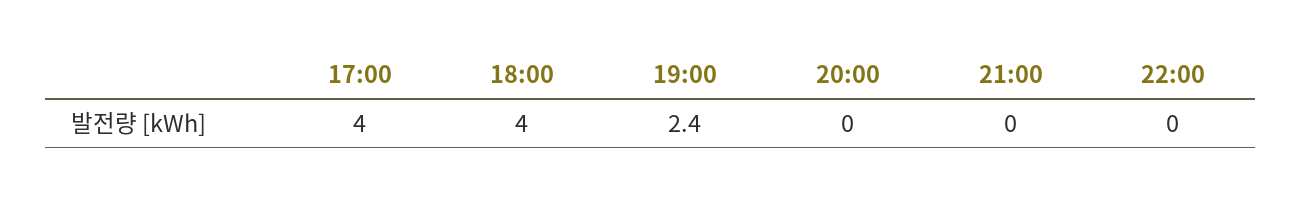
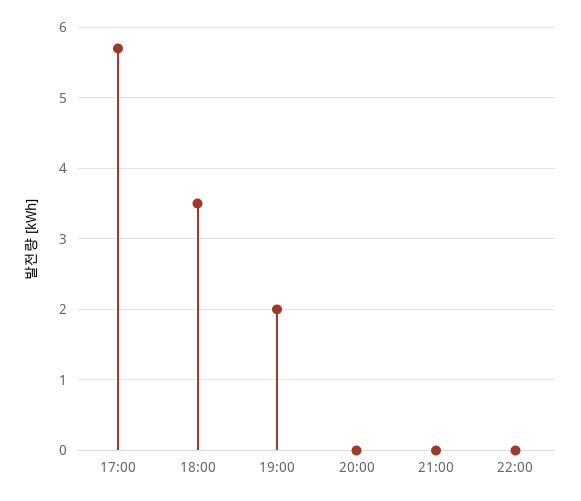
  {
-   "17:00": 4,
+   "17:00": 5.7,
-   "18:00": 4,
+   "18:00": 3.5,
-   "19:00": 2.4,
+   "19:00": 2,
    "20:00": 0,
    "21:00": 0,
    "22:00": 0
  }

